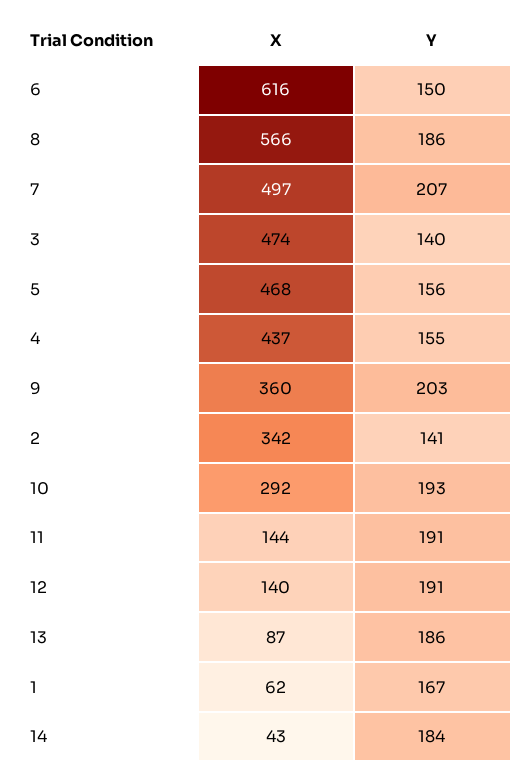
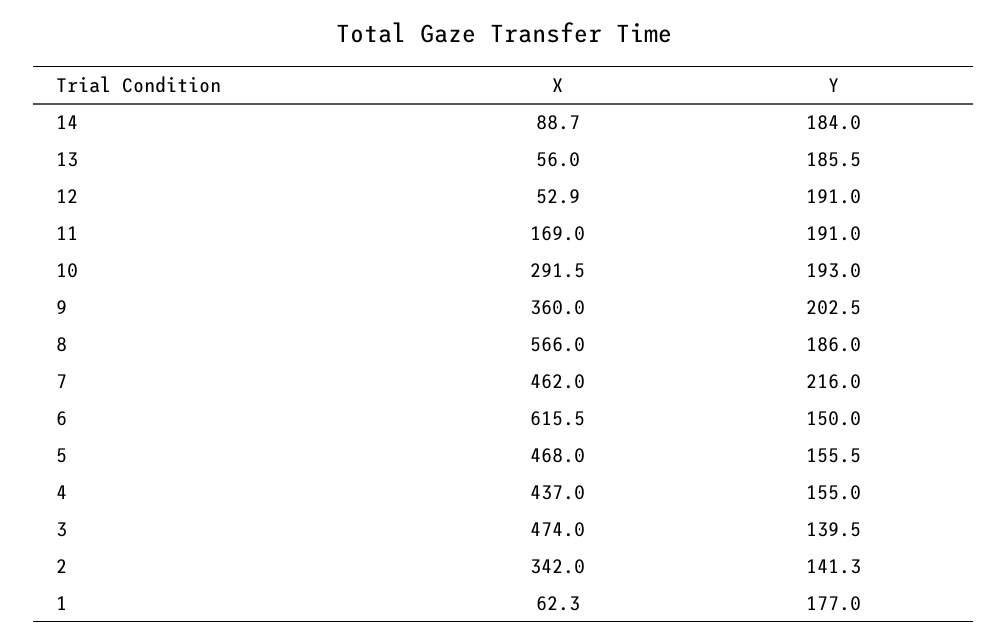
  {
    "X": {
      "6": 615.5,
      "8": 566,
-     "7": 497,
+     "7": 462,
      "3": 474,
      "5": 468,
      "4": 437,
      "9": 360,
      "2": 342,
      "10": 291.5,
-     "11": 144,
+     "11": 169,
-     "12": 140,
+     "12": 52.9,
-     "13": 87,
+     "13": 56,
      "1": 62.3,
-     "14": 43
+     "14": 88.7
    },
    "Y": {
      "6": 150,
      "8": 186,
-     "7": 207,
+     "7": 216,
      "3": 139.5,
      "5": 155.5,
      "4": 155,
      "9": 202.5,
      "2": 141.3,
      "10": 193,
      "11": 191,
      "12": 191,
      "13": 185.5,
-     "1": 167,
+     "1": 177,
      "14": 184
    }
  }

